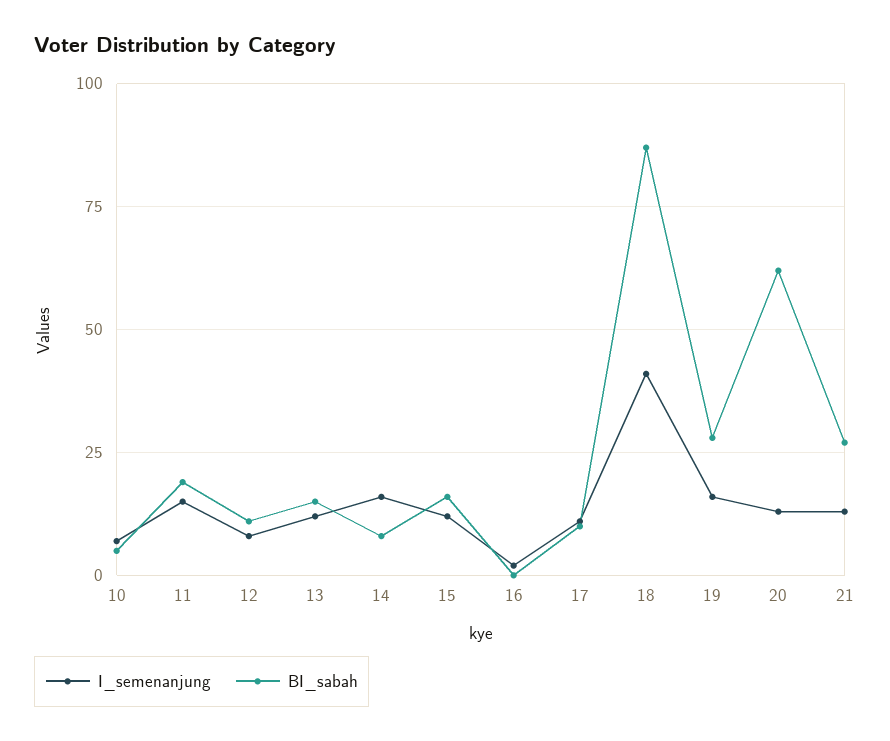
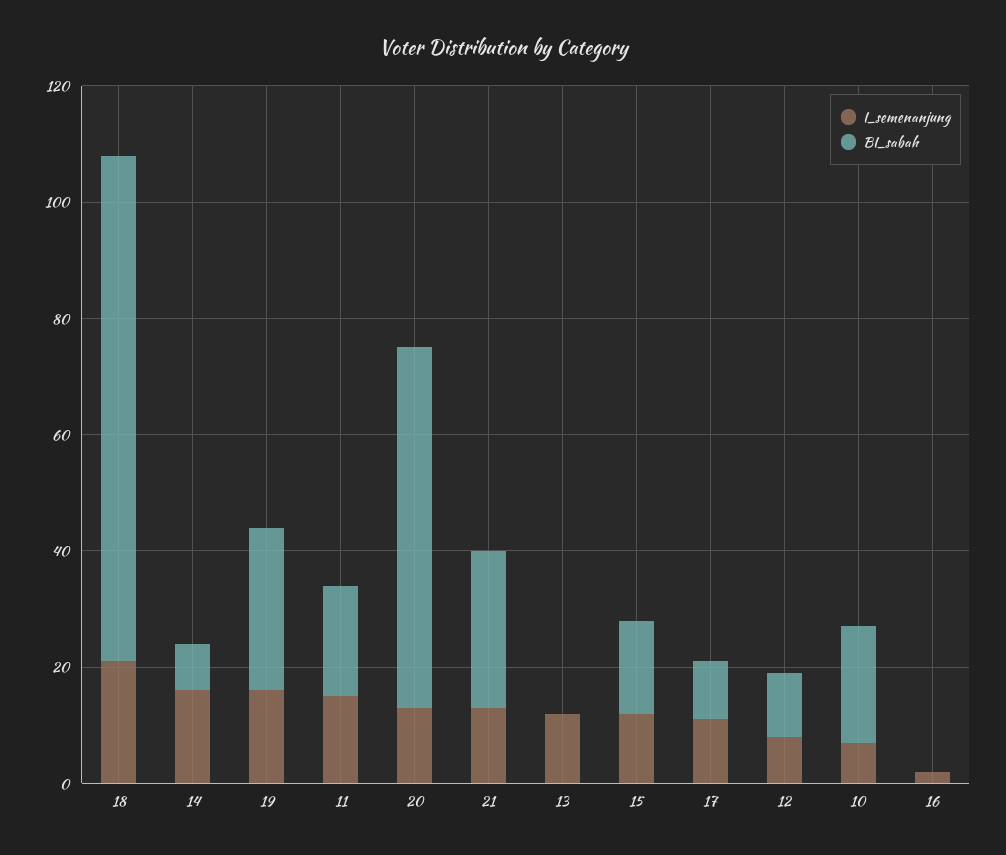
  {
    "I_semenanjung": {
      "10": 5,
      "11": 15,
      "12": 10,
      "13": 10,
      "14": 15,
      "15": 10,
      "16": 0,
      "17": 10,
-     "18": 40,
+     "18": 20,
      "19": 15,
      "20": 15,
      "21": 15
    },
    "BI_sabah": {
-     "10": 5,
+     "10": 20,
      "11": 20,
      "12": 10,
-     "13": 15,
+     "13": 0,
      "14": 10,
      "15": 15,
      "16": 0,
      "17": 10,
      "18": 85,
      "19": 30,
      "20": 60,
      "21": 25
    }
  }

